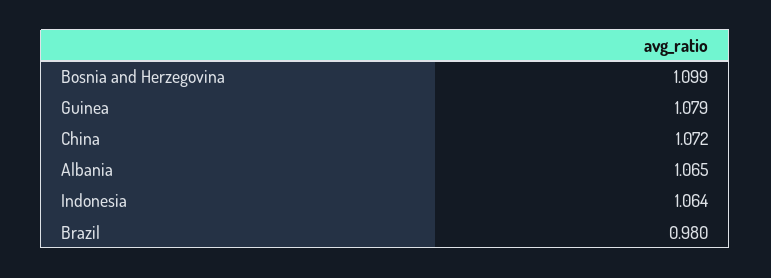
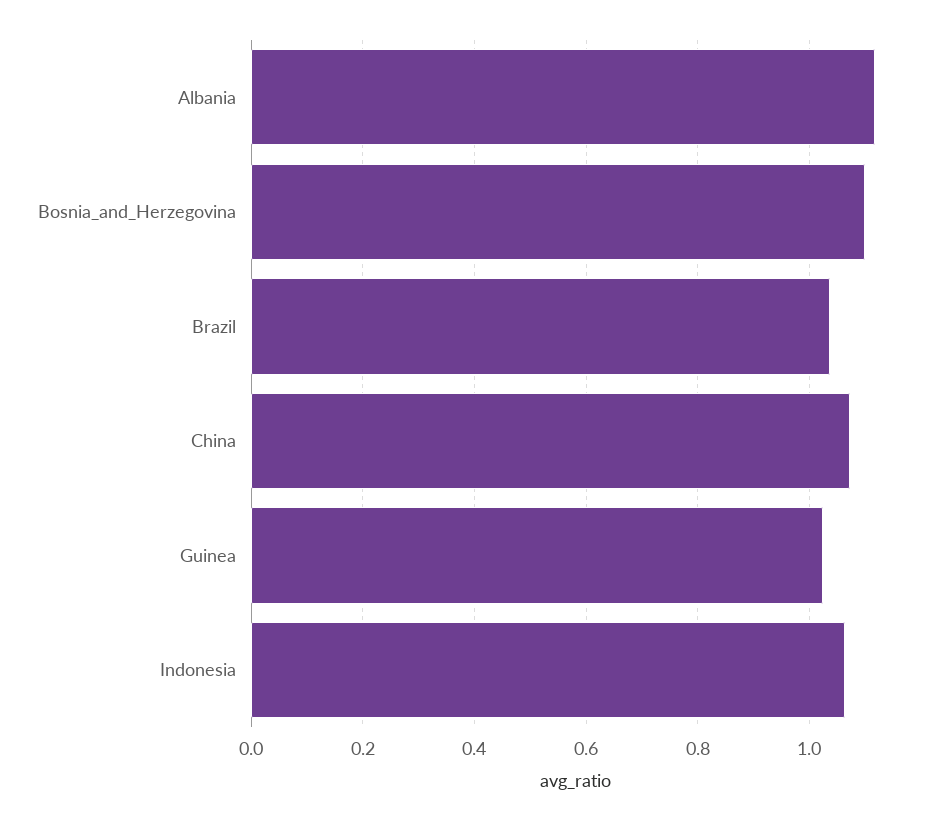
  {
    "Bosnia and Herzegovina": 1.099,
-   "Guinea": 1.079,
+   "Guinea": 1.02,
    "China": 1.072,
-   "Albania": 1.065,
+   "Albania": 1.12,
    "Indonesia": 1.064,
-   "Brazil": 0.98
+   "Brazil": 1.04
  }

